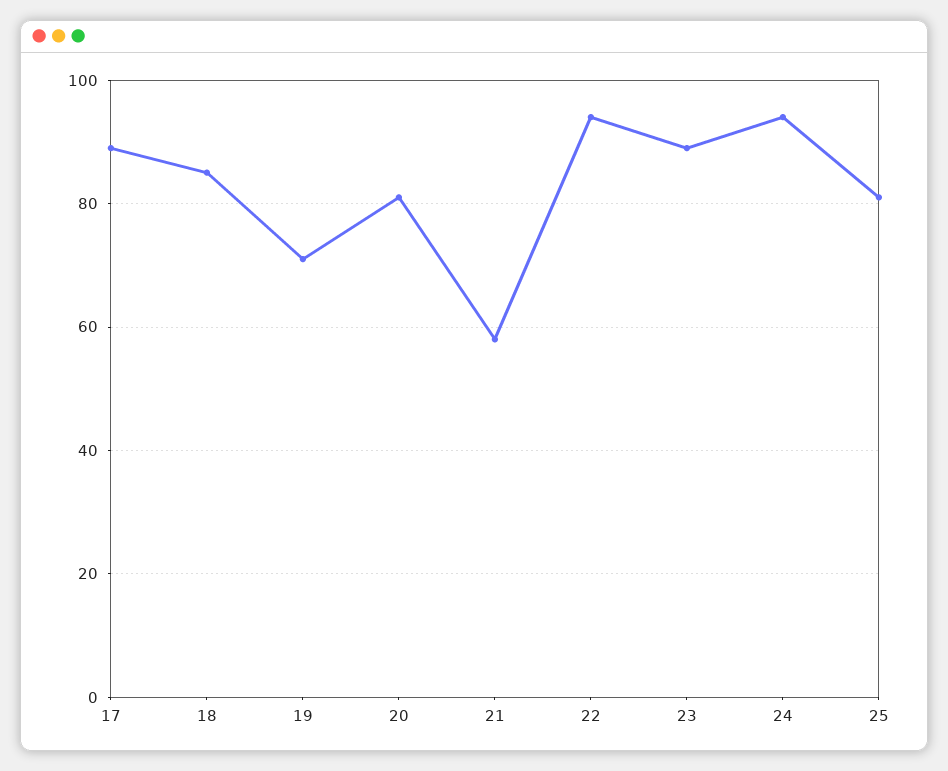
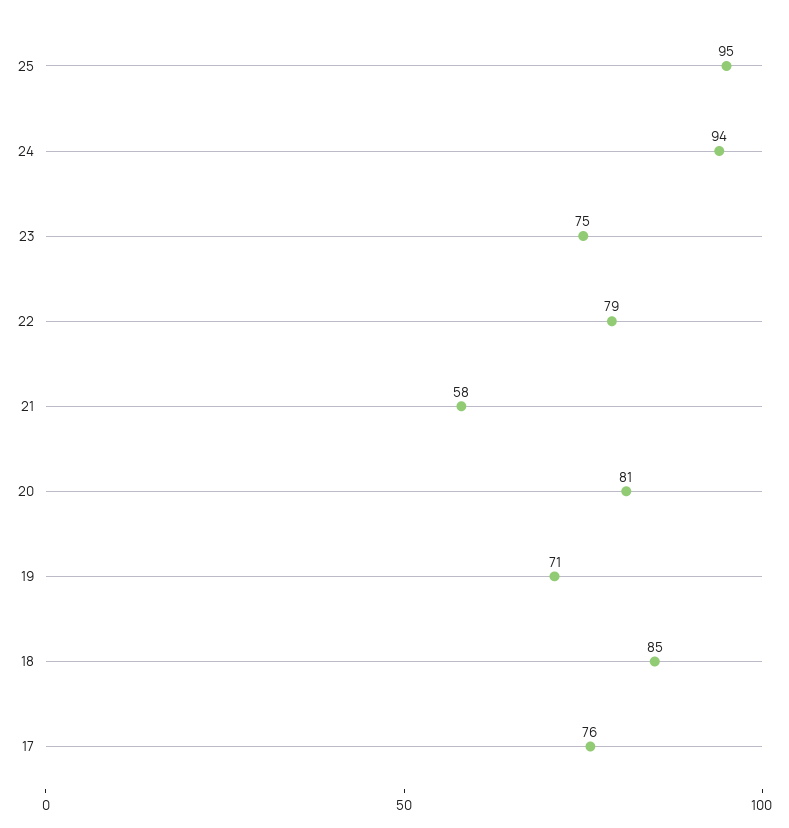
  {
-   "17": 90,
+   "17": 76,
    "18": 85,
    "19": 71,
    "20": 81,
    "21": 58,
-   "22": 95,
+   "22": 79,
-   "23": 90,
+   "23": 75,
    "24": 94,
-   "25": 80
+   "25": 95
  }

